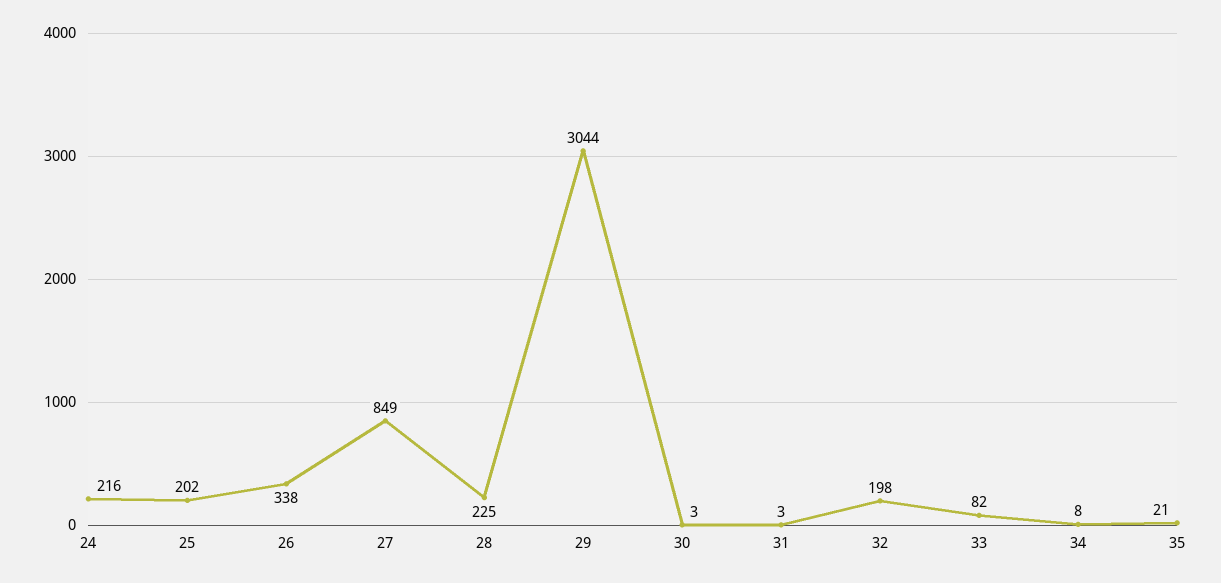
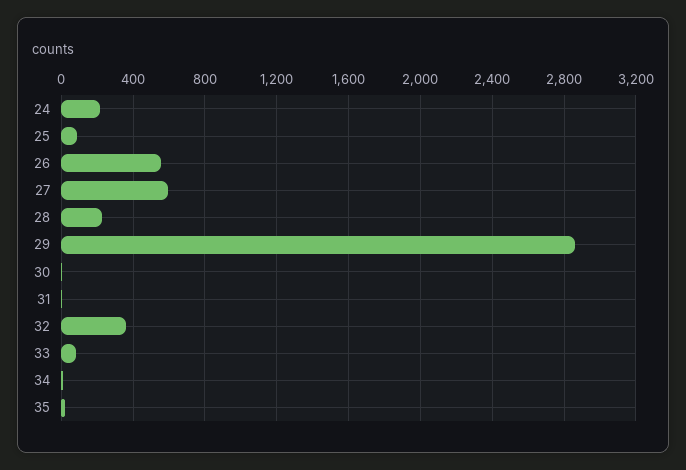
  {
    "24": 216,
-   "25": 202,
+   "25": 100,
-   "26": 338,
+   "26": 550,
-   "27": 849,
+   "27": 600,
    "28": 225,
-   "29": 3044,
+   "29": 2850,
    "30": 3,
    "31": 3,
-   "32": 198,
+   "32": 350,
    "33": 82,
    "34": 8,
    "35": 21
  }

